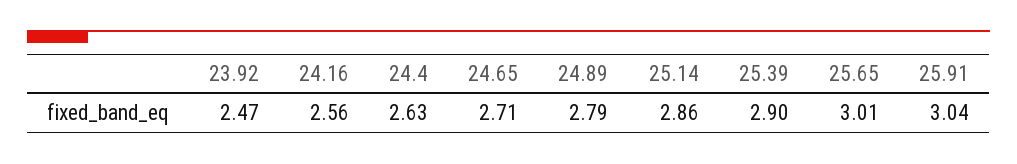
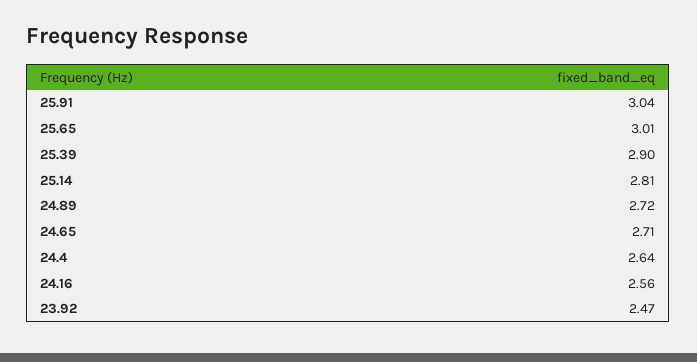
  {
    "23.92": 2.47,
    "24.16": 2.56,
-   "24.4": 2.63,
+   "24.4": 2.64,
    "24.65": 2.71,
-   "24.89": 2.79,
+   "24.89": 2.72,
-   "25.14": 2.86,
+   "25.14": 2.81,
    "25.39": 2.9,
    "25.65": 3.01,
    "25.91": 3.04
  }

